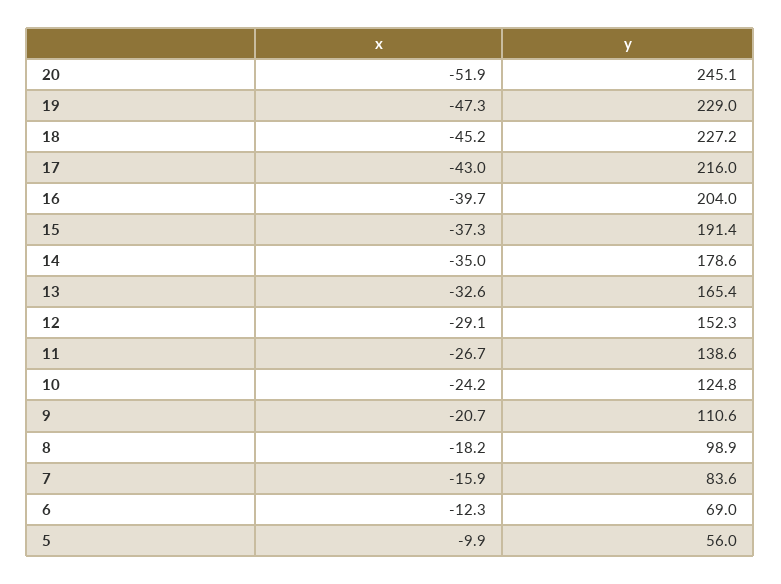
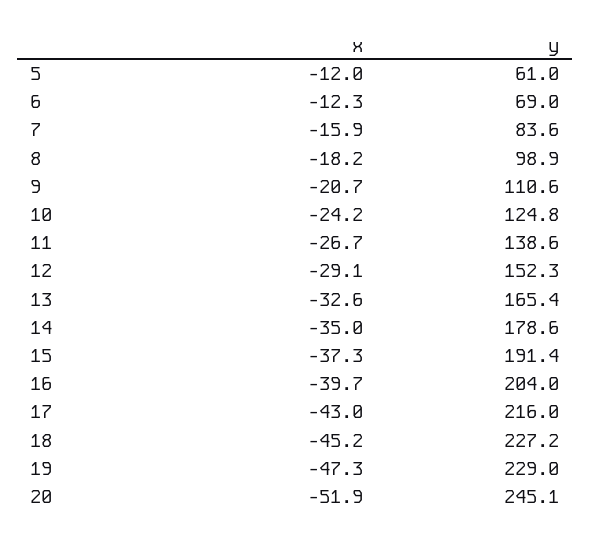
  {
    "x": {
      "20": -51.9,
      "19": -47.3,
      "18": -45.2,
      "17": -43,
      "16": -39.7,
      "15": -37.3,
      "14": -35,
      "13": -32.6,
      "12": -29.1,
      "11": -26.7,
      "10": -24.2,
      "9": -20.7,
      "8": -18.2,
      "7": -15.9,
      "6": -12.3,
-     "5": -9.9
+     "5": -12
    },
    "y": {
      "20": 245.1,
      "19": 229,
      "18": 227.2,
      "17": 216,
      "16": 204,
      "15": 191.4,
      "14": 178.6,
      "13": 165.4,
      "12": 152.3,
      "11": 138.6,
      "10": 124.8,
      "9": 110.6,
      "8": 98.9,
      "7": 83.6,
      "6": 69,
-     "5": 56
+     "5": 61
    }
  }

